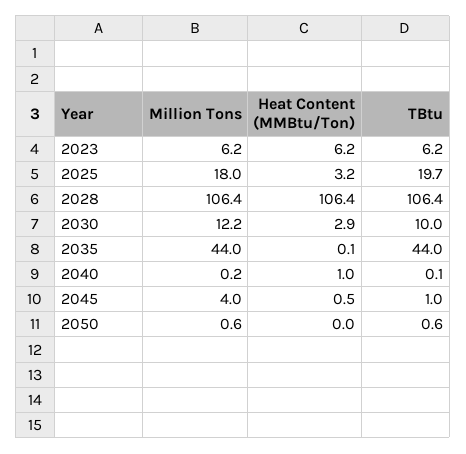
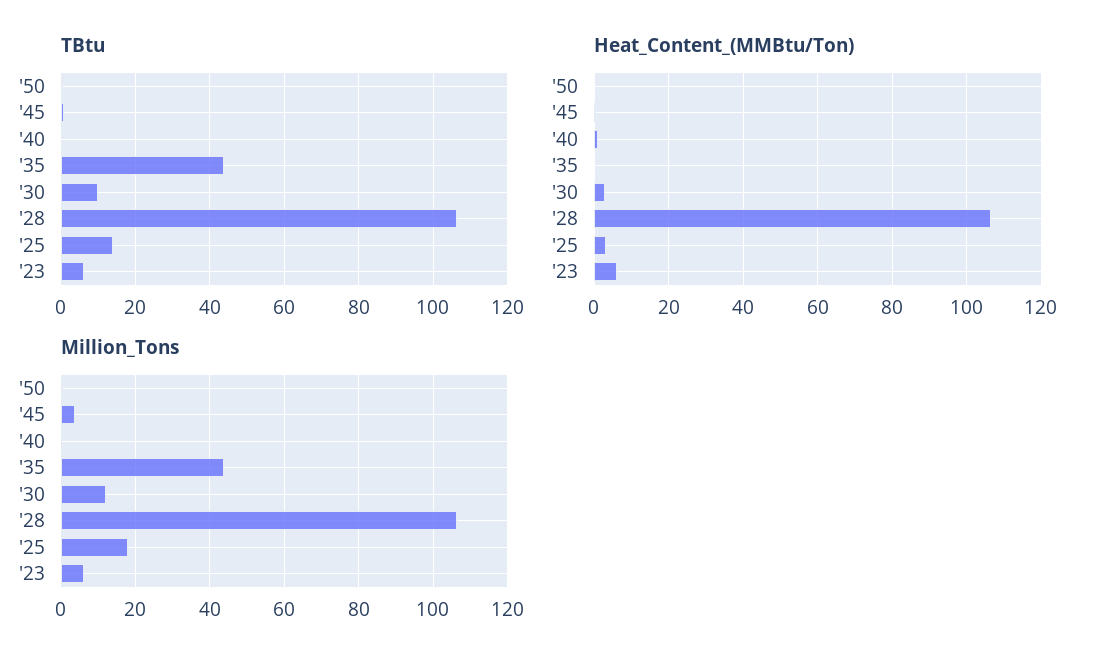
  {
    "Million Tons": {
      "2023": 6.2,
      "2025": 18,
      "2028": 106.4,
      "2030": 12.2,
      "2035": 44,
      "2040": 0.2,
      "2045": 4,
      "2050": 0.6
    },
    "Heat Content (MMBtu/Ton)": {
      "2023": 6.2,
      "2025": 3.2,
      "2028": 106.4,
      "2030": 2.9,
      "2035": 0.1,
      "2040": 1,
      "2045": 0.5,
      "2050": 0
    },
    "TBtu": {
      "2023": 6.2,
-     "2025": 19.7,
+     "2025": 14,
      "2028": 106.4,
      "2030": 10,
      "2035": 44,
      "2040": 0.1,
      "2045": 1,
      "2050": 0.6
    }
  }

